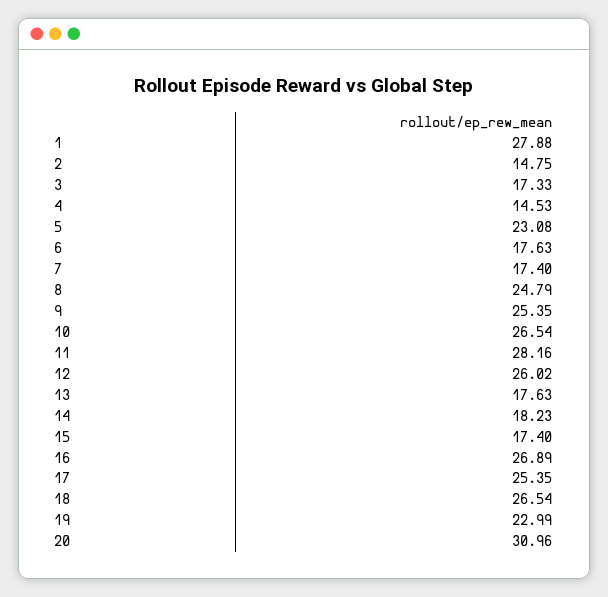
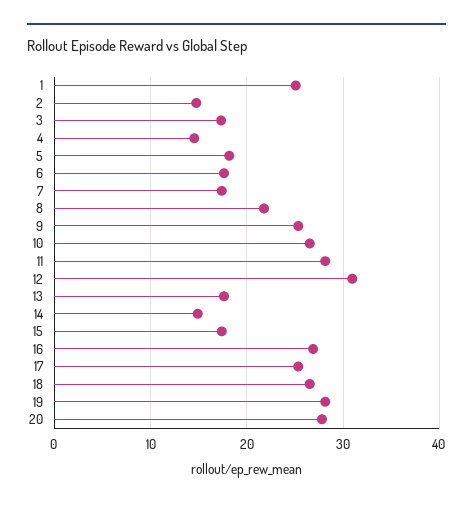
  {
-   "1": 27.88,
+   "1": 25,
    "2": 14.75,
    "3": 17.33,
    "4": 14.53,
-   "5": 23.08,
+   "5": 18,
    "6": 17.63,
    "7": 17.4,
-   "8": 24.79,
+   "8": 22,
    "9": 25.35,
    "10": 26.54,
    "11": 28.16,
-   "12": 26.02,
+   "12": 31,
    "13": 17.63,
-   "14": 18.23,
+   "14": 15,
    "15": 17.4,
    "16": 26.89,
    "17": 25.35,
    "18": 26.54,
-   "19": 22.99,
+   "19": 28,
-   "20": 30.96
+   "20": 28
  }

